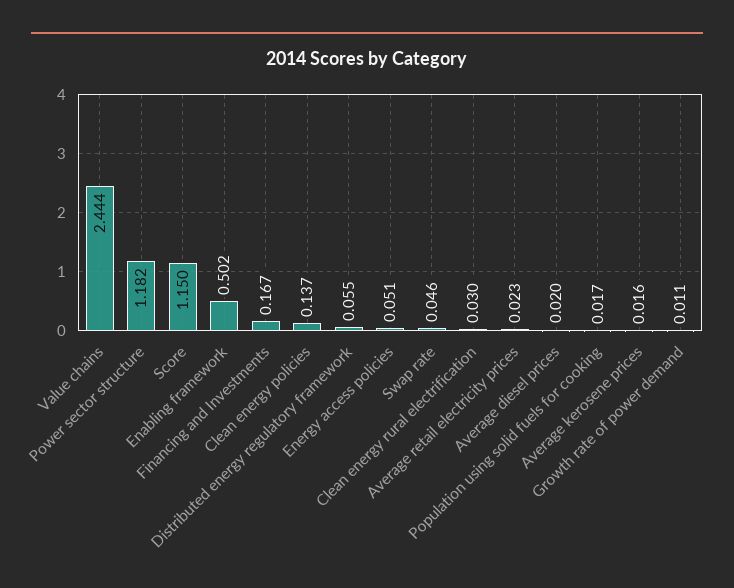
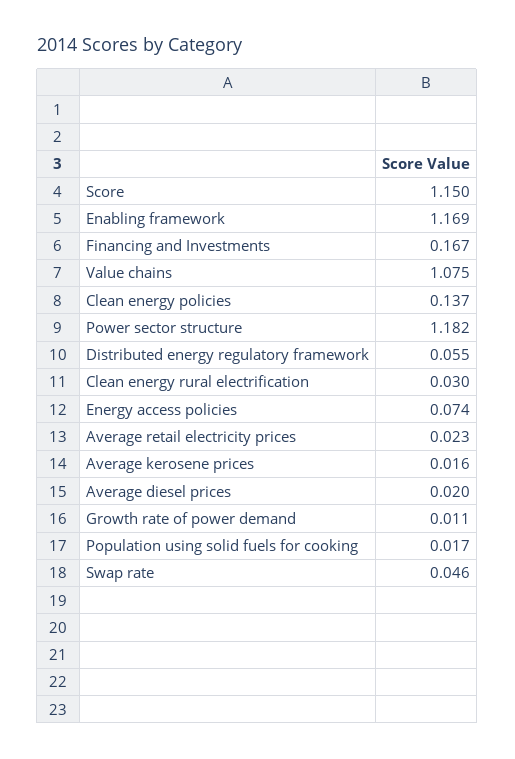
  {
-   "Value chains": 2.444,
+   "Value chains": 1.075,
    "Power sector structure": 1.182,
    "Score": 1.15,
-   "Enabling framework": 0.502,
+   "Enabling framework": 1.169,
    "Financing and Investments": 0.167,
    "Clean energy policies": 0.137,
    "Distributed energy regulatory framework": 0.055,
-   "Energy access policies": 0.051,
+   "Energy access policies": 0.074,
    "Swap rate": 0.046,
    "Clean energy rural electrification": 0.03,
    "Average retail electricity prices": 0.023,
    "Average diesel prices": 0.02,
    "Population using solid fuels for cooking": 0.017,
    "Average kerosene prices": 0.016,
    "Growth rate of power demand": 0.011
  }

